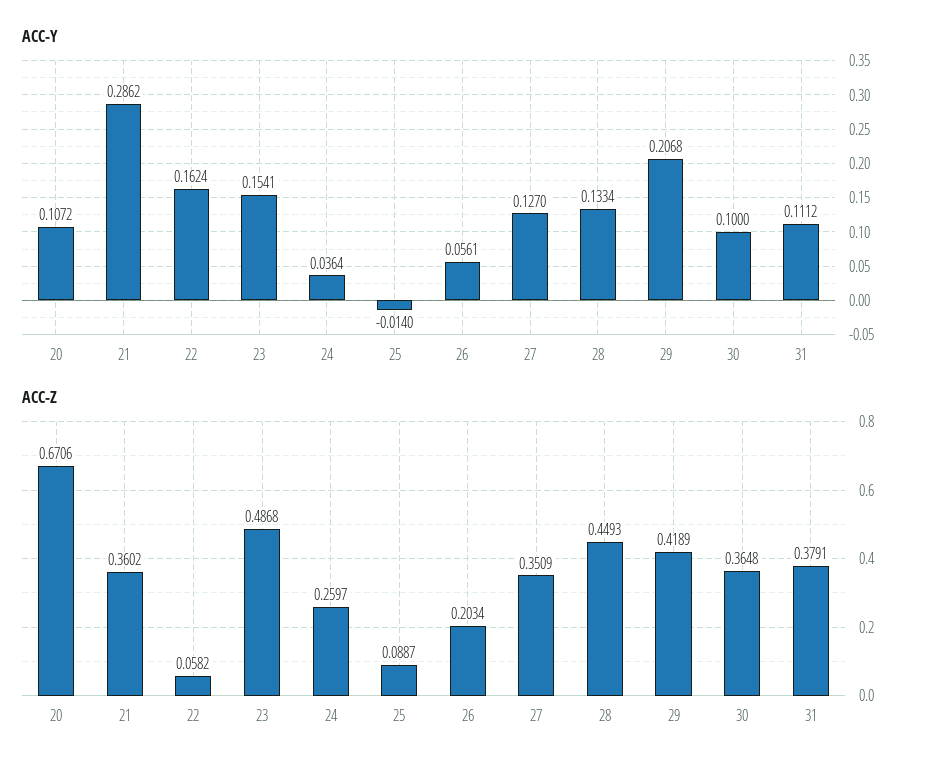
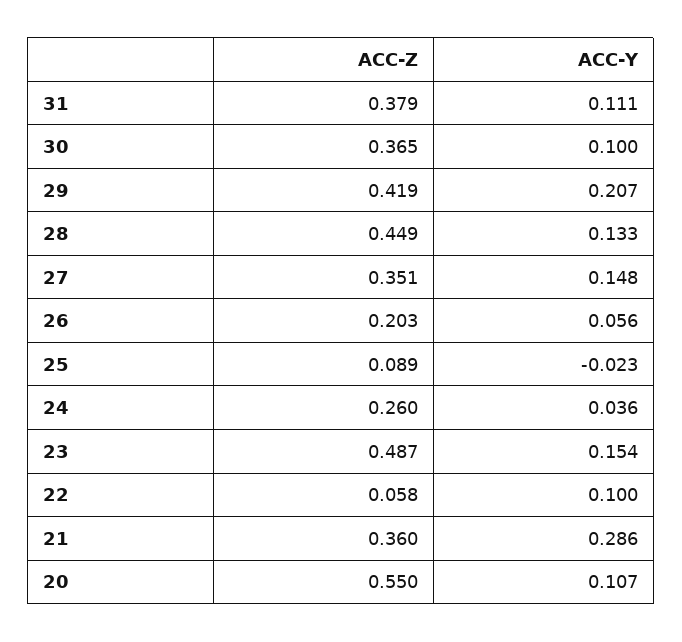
  {
    "ACC-Y": {
      "20": 0.1072,
      "21": 0.2862,
-     "22": 0.1624,
+     "22": 0.1,
      "23": 0.1541,
      "24": 0.0364,
-     "25": -0.014,
+     "25": -0.023,
      "26": 0.0561,
-     "27": 0.127,
+     "27": 0.148,
      "28": 0.1334,
      "29": 0.2068,
      "30": 0.1,
      "31": 0.1112
    },
    "ACC-Z": {
-     "20": 0.6706,
+     "20": 0.55,
      "21": 0.3602,
      "22": 0.0582,
      "23": 0.4868,
      "24": 0.2597,
      "25": 0.0887,
      "26": 0.2034,
      "27": 0.3509,
      "28": 0.4493,
      "29": 0.4189,
      "30": 0.3648,
      "31": 0.3791
    }
  }

